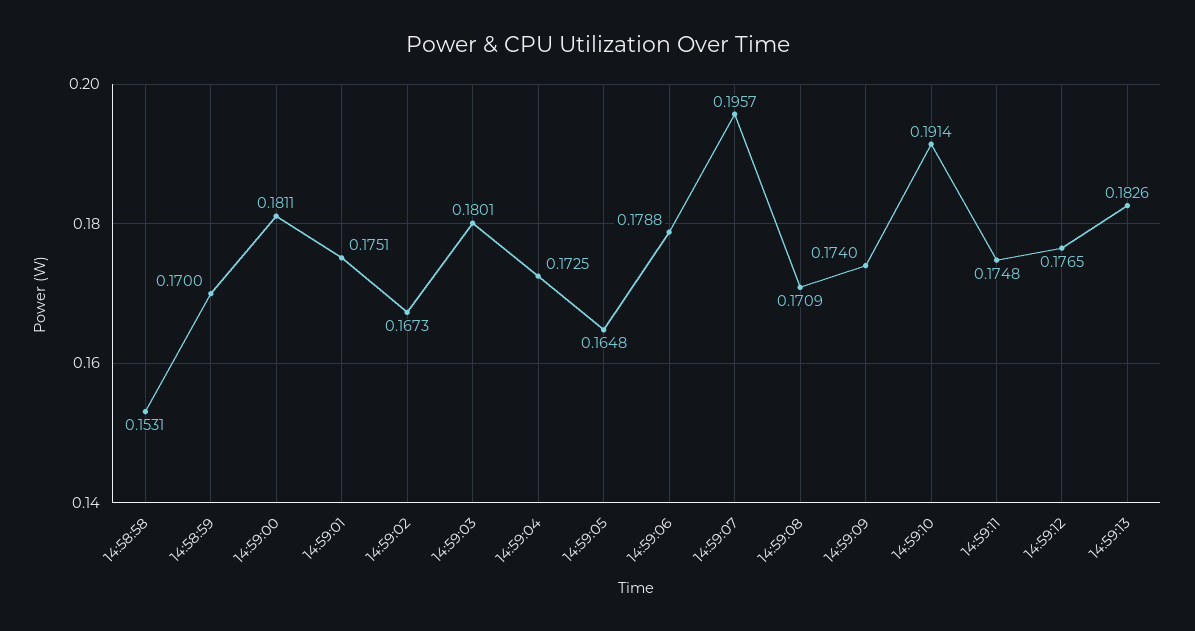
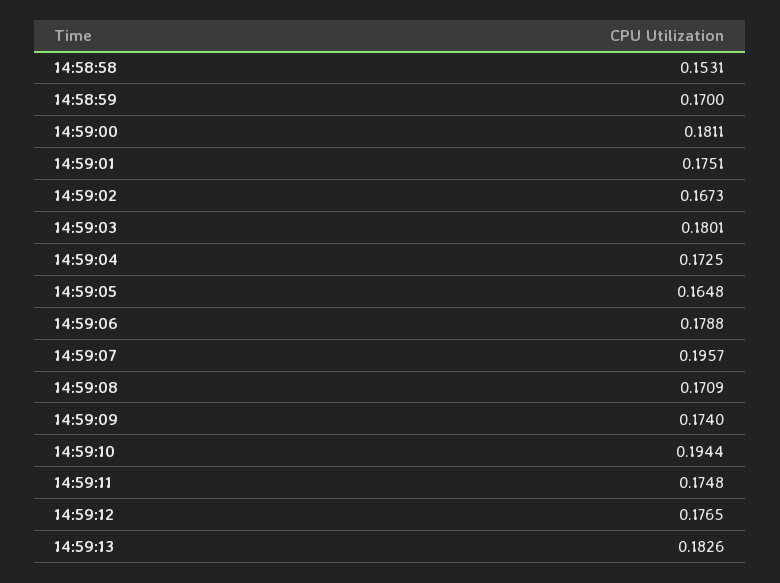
  {
    "14:58:58": 0.1531,
    "14:58:59": 0.17,
    "14:59:00": 0.1811,
    "14:59:01": 0.1751,
    "14:59:02": 0.1673,
    "14:59:03": 0.1801,
    "14:59:04": 0.1725,
    "14:59:05": 0.1648,
    "14:59:06": 0.1788,
    "14:59:07": 0.1957,
    "14:59:08": 0.1709,
    "14:59:09": 0.174,
-   "14:59:10": 0.1914,
+   "14:59:10": 0.1944,
    "14:59:11": 0.1748,
    "14:59:12": 0.1765,
    "14:59:13": 0.1826
  }

